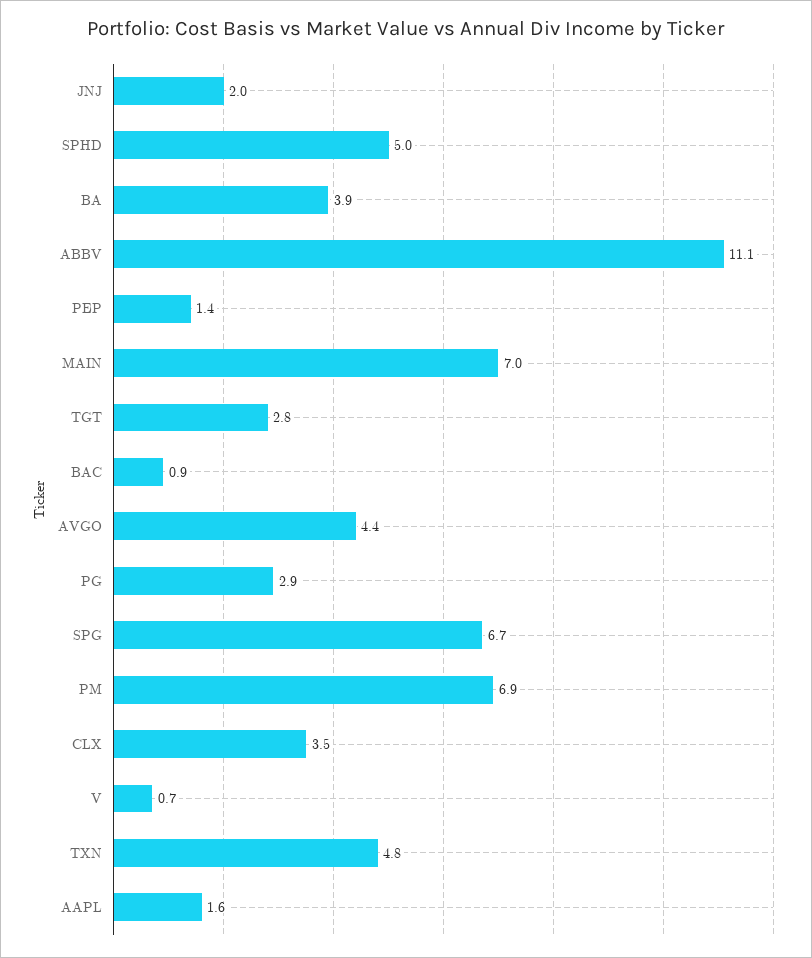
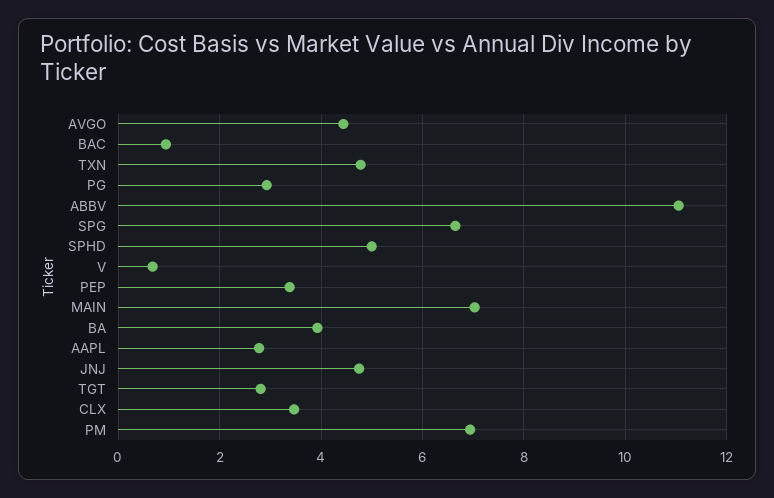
  {
-   "JNJ": 2,
+   "JNJ": 4.8,
    "SPHD": 5,
    "BA": 3.9,
    "ABBV": 11.1,
-   "PEP": 1.4,
+   "PEP": 3.4,
    "MAIN": 7,
    "TGT": 2.8,
    "BAC": 0.9,
    "AVGO": 4.4,
    "PG": 2.9,
    "SPG": 6.7,
    "PM": 6.9,
    "CLX": 3.5,
    "V": 0.7,
    "TXN": 4.8,
-   "AAPL": 1.6
+   "AAPL": 2.8
  }

